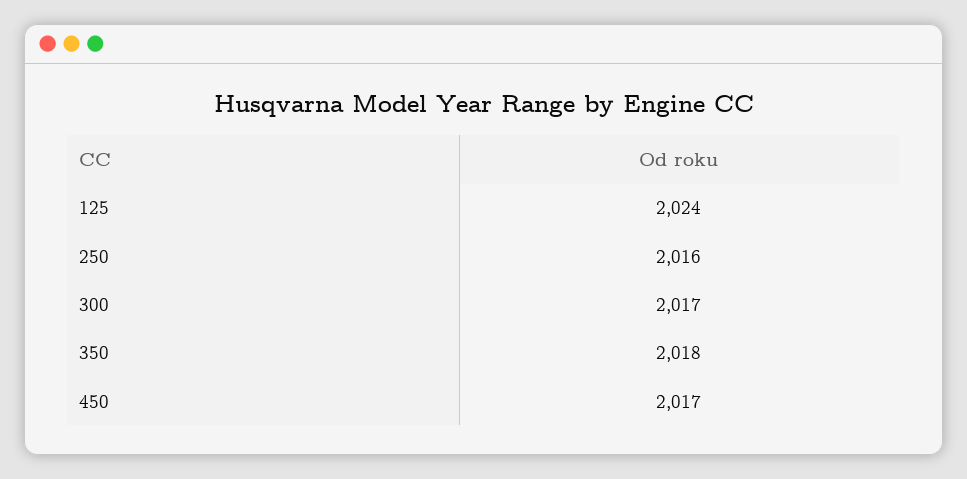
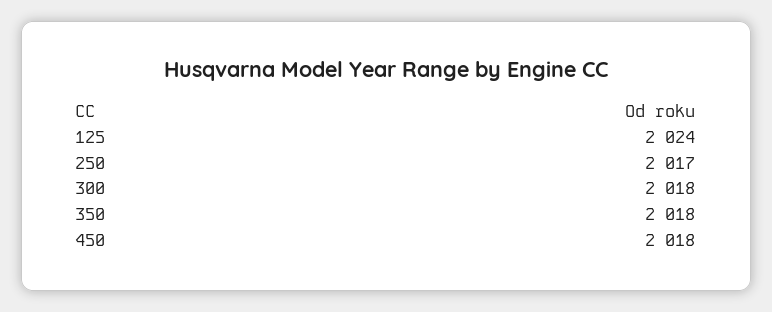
  {
    "125": 2024,
-   "250": 2016,
+   "250": 2017,
-   "300": 2017,
+   "300": 2018,
    "350": 2018,
-   "450": 2017
+   "450": 2018
  }

